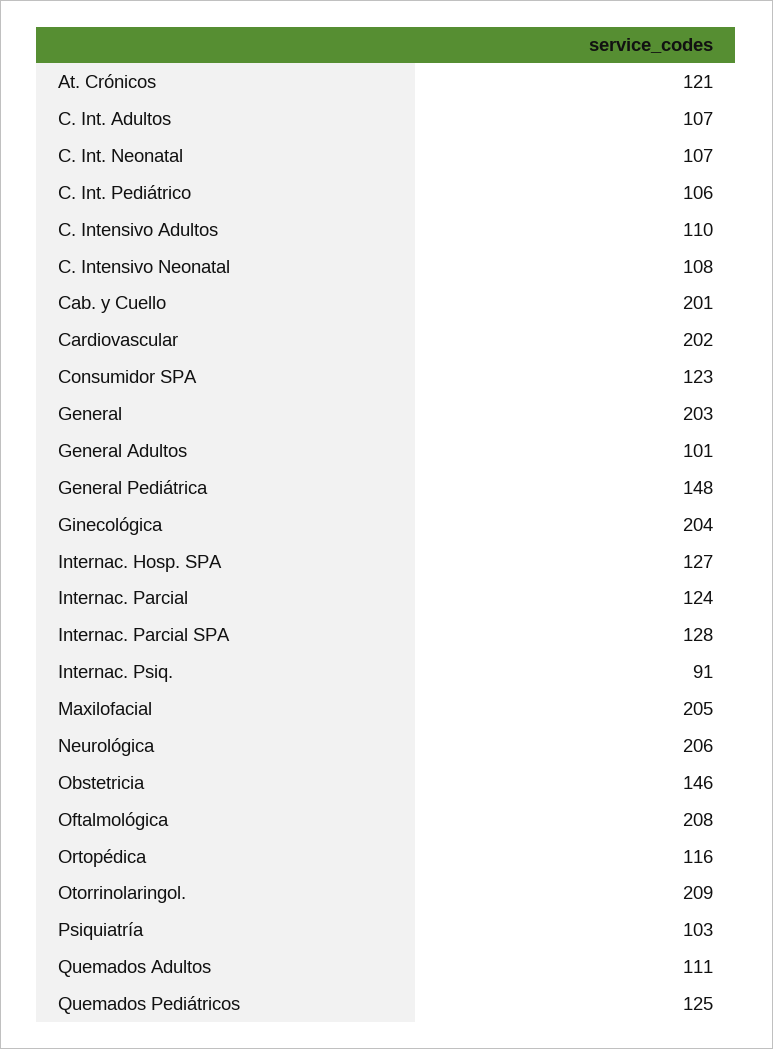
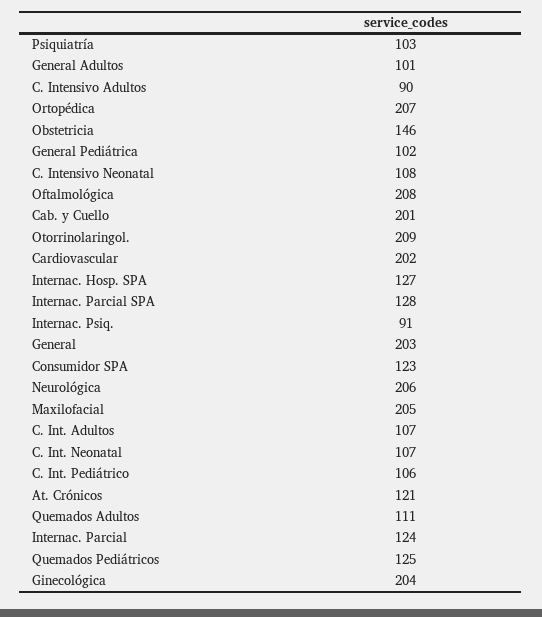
  {
    "At. Crónicos": 121,
    "C. Int. Adultos": 107,
    "C. Int. Neonatal": 107,
    "C. Int. Pediátrico": 106,
-   "C. Intensivo Adultos": 110,
+   "C. Intensivo Adultos": 90,
    "C. Intensivo Neonatal": 108,
    "Cab. y Cuello": 201,
    "Cardiovascular": 202,
    "Consumidor SPA": 123,
    "General": 203,
    "General Adultos": 101,
-   "General Pediátrica": 148,
+   "General Pediátrica": 102,
    "Ginecológica": 204,
    "Internac. Hosp. SPA": 127,
    "Internac. Parcial": 124,
    "Internac. Parcial SPA": 128,
    "Internac. Psiq.": 91,
    "Maxilofacial": 205,
    "Neurológica": 206,
    "Obstetricia": 146,
    "Oftalmológica": 208,
-   "Ortopédica": 116,
+   "Ortopédica": 207,
    "Otorrinolaringol.": 209,
    "Psiquiatría": 103,
    "Quemados Adultos": 111,
    "Quemados Pediátricos": 125
  }

